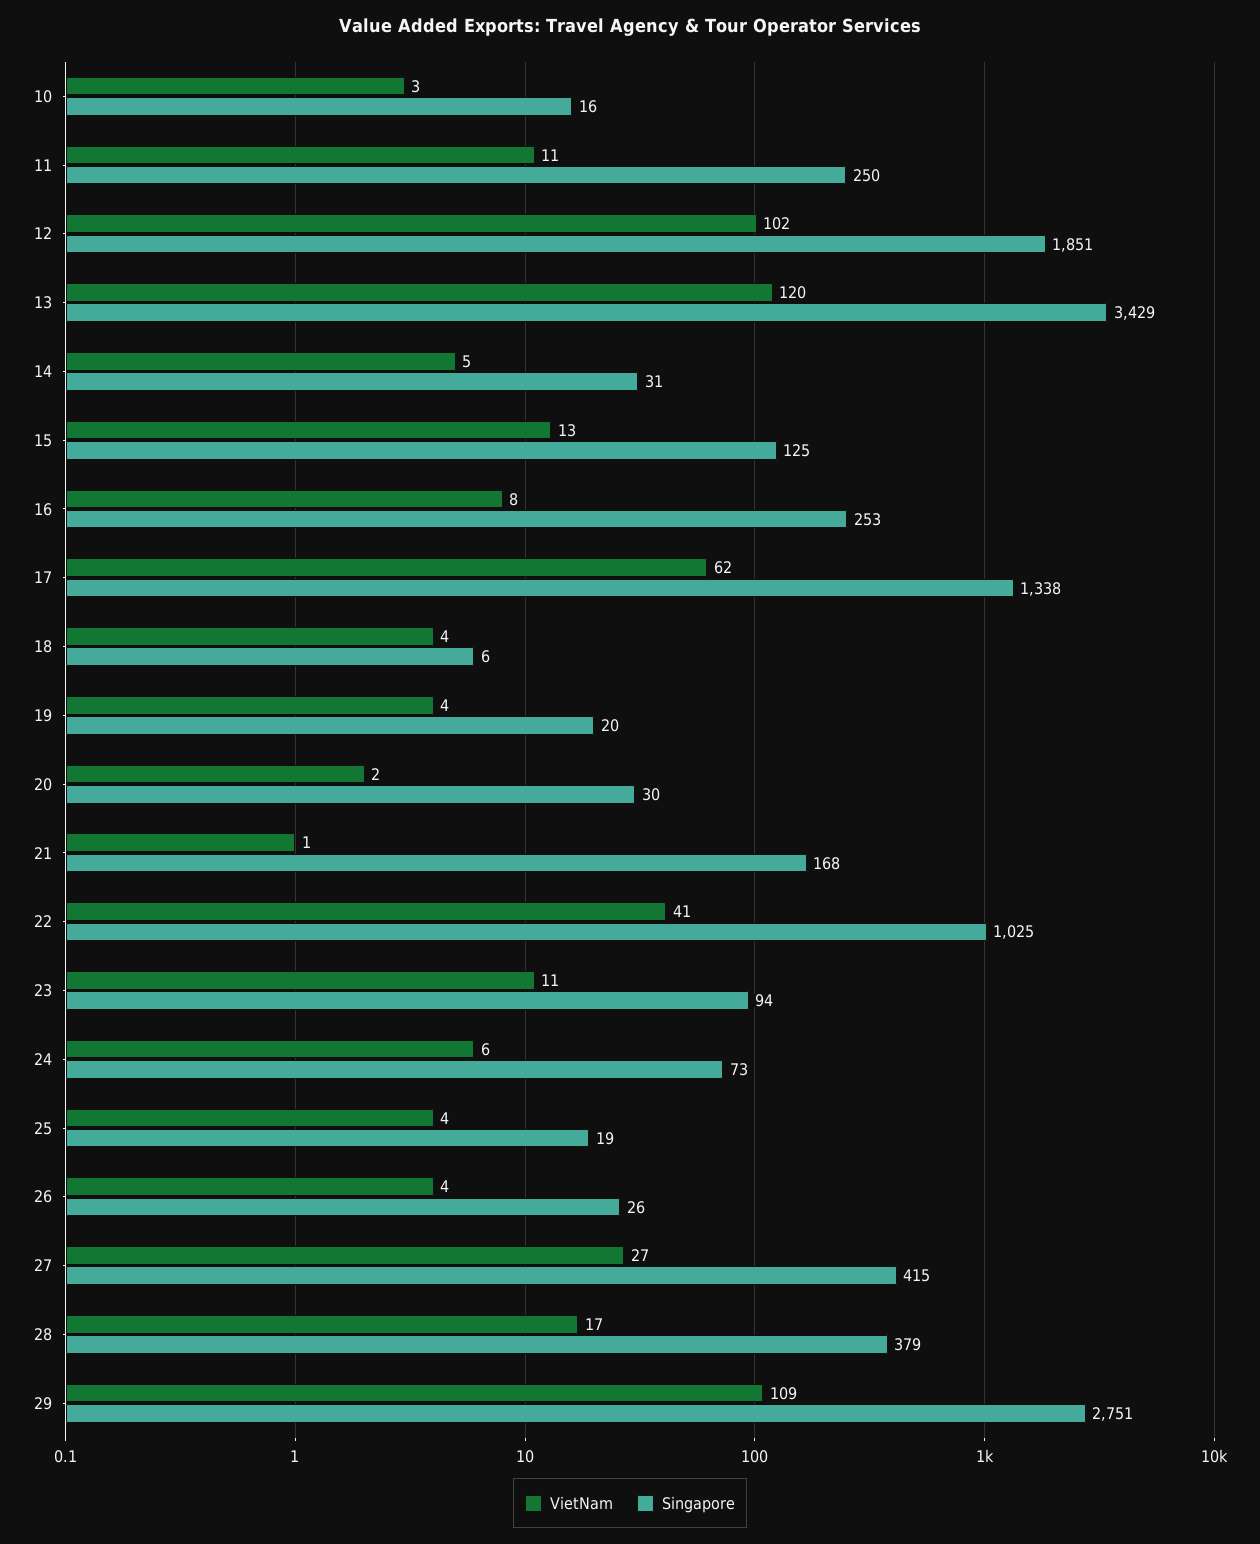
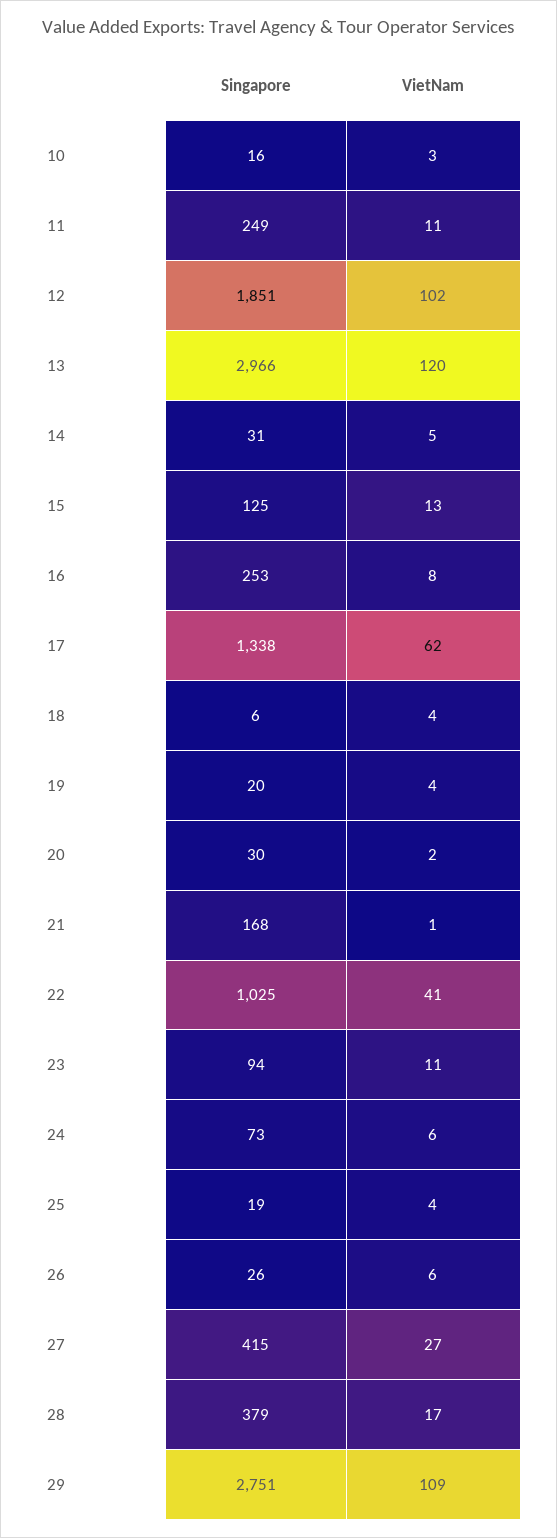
  {
    "VietNam": {
      "10": 3,
      "11": 11,
      "12": 102,
      "13": 120,
      "14": 5,
      "15": 13,
      "16": 8,
      "17": 62,
      "18": 4,
      "19": 4,
      "20": 2,
      "21": 1,
      "22": 41,
      "23": 11,
      "24": 6,
      "25": 4,
-     "26": 4,
+     "26": 6,
      "27": 27,
      "28": 17,
      "29": 109
    },
    "Singapore": {
      "10": 16,
-     "11": 250,
+     "11": 249,
      "12": 1851,
-     "13": 3429,
+     "13": 2966,
      "14": 31,
      "15": 125,
      "16": 253,
      "17": 1338,
      "18": 6,
      "19": 20,
      "20": 30,
      "21": 168,
      "22": 1025,
      "23": 94,
      "24": 73,
      "25": 19,
      "26": 26,
      "27": 415,
      "28": 379,
      "29": 2751
    }
  }

